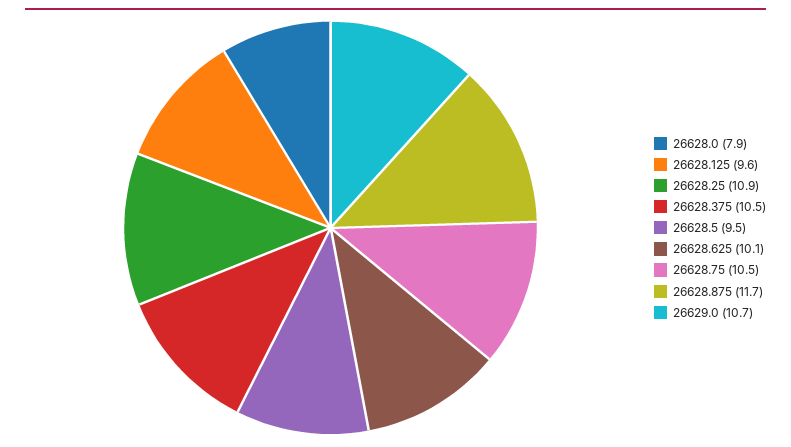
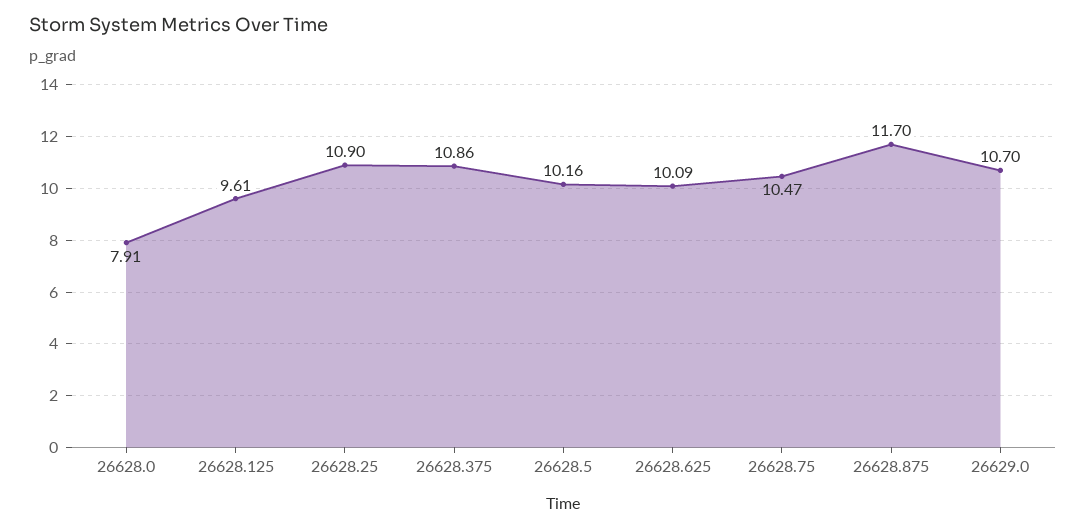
  {
    "26628.0": 7.91,
    "26628.125": 9.61,
    "26628.25": 10.9,
-   "26628.375": 10.5,
+   "26628.375": 10.86,
-   "26628.5": 9.5,
+   "26628.5": 10.16,
    "26628.625": 10.09,
    "26628.75": 10.47,
    "26628.875": 11.7,
    "26629.0": 10.7
  }

